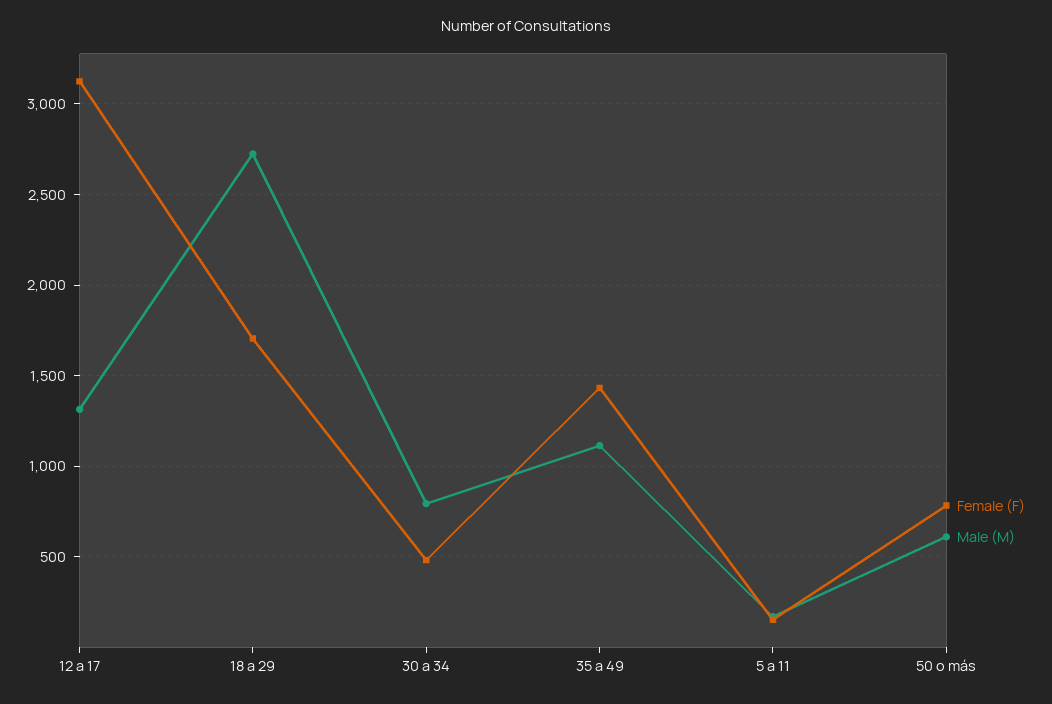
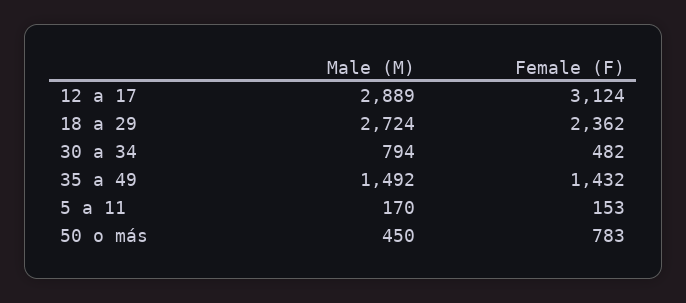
  {
    "Female (F)": {
      "12 a 17": 3124,
-     "18 a 29": 1700,
+     "18 a 29": 2362,
      "30 a 34": 482,
      "35 a 49": 1432,
      "5 a 11": 153,
      "50 o más": 783
    },
    "Male (M)": {
-     "12 a 17": 1300,
+     "12 a 17": 2889,
      "18 a 29": 2724,
      "30 a 34": 794,
-     "35 a 49": 1100,
+     "35 a 49": 1492,
      "5 a 11": 170,
-     "50 o más": 600
+     "50 o más": 450
    }
  }

